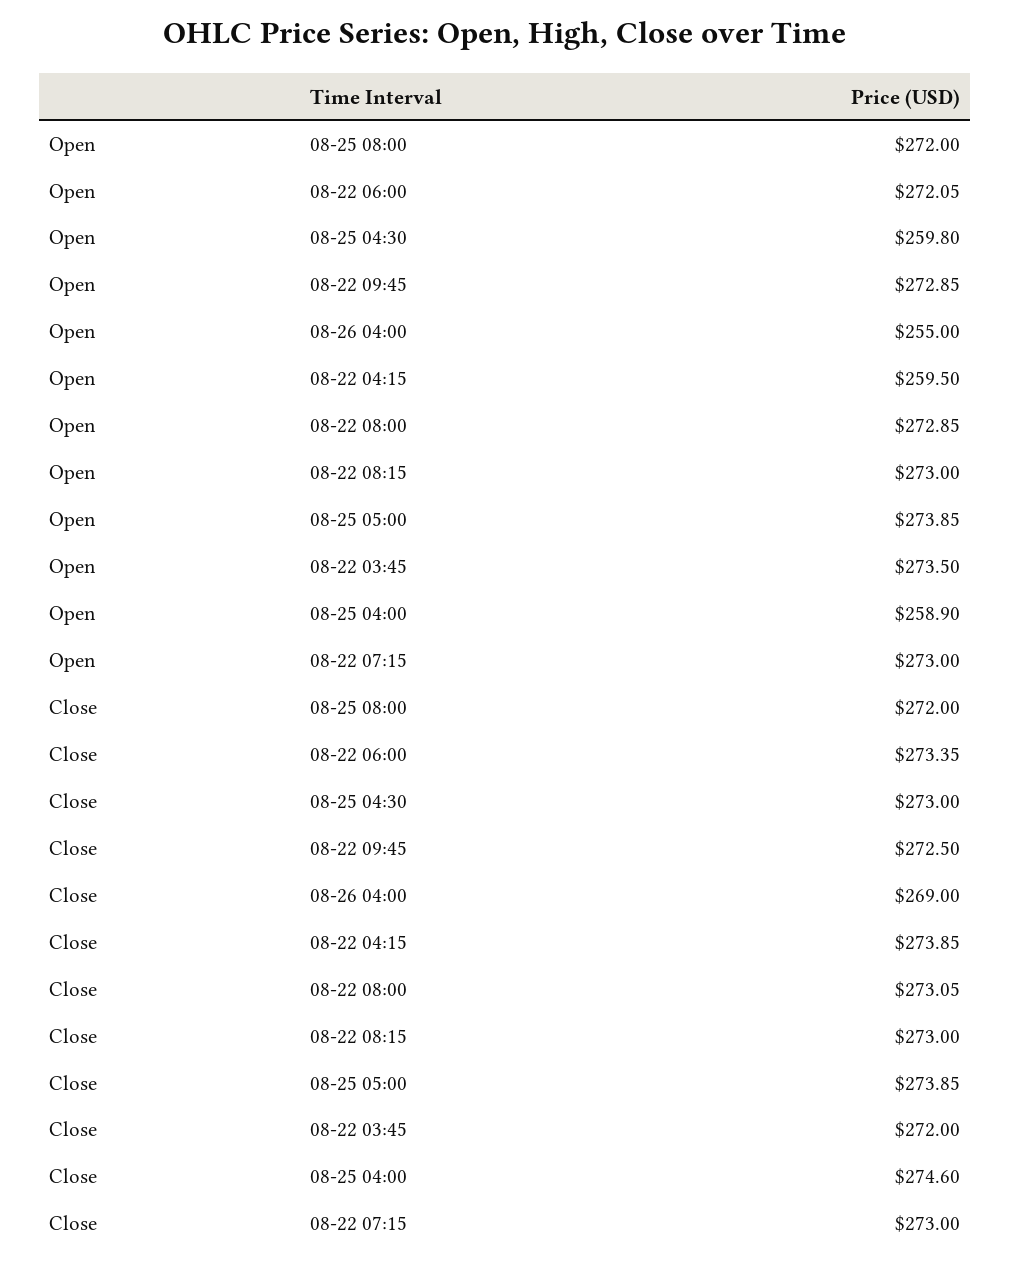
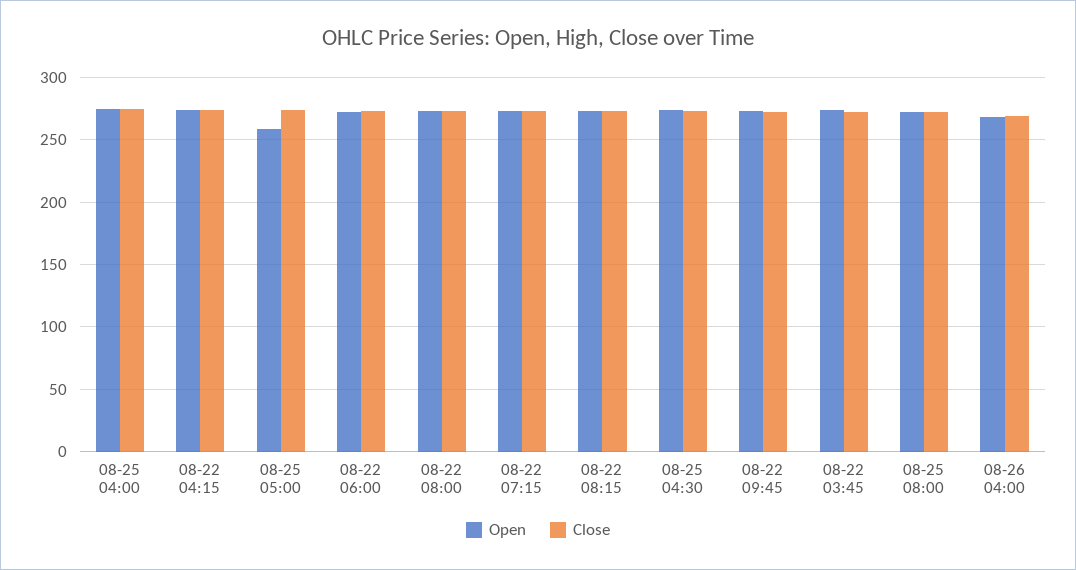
  {
    "Open": {
      "08-25 08:00": 272,
      "08-22 06:00": 272.05,
-     "08-25 04:30": 259.8,
+     "08-25 04:30": 275,
      "08-22 09:45": 272.85,
-     "08-26 04:00": 255,
+     "08-26 04:00": 270,
-     "08-22 04:15": 259.5,
+     "08-22 04:15": 275,
      "08-22 08:00": 272.85,
      "08-22 08:15": 273,
-     "08-25 05:00": 273.85,
+     "08-25 05:00": 260,
      "08-22 03:45": 273.5,
-     "08-25 04:00": 258.9,
+     "08-25 04:00": 275,
      "08-22 07:15": 273
    },
    "Close": {
      "08-25 08:00": 272,
      "08-22 06:00": 273.35,
      "08-25 04:30": 273,
      "08-22 09:45": 272.5,
      "08-26 04:00": 269,
      "08-22 04:15": 273.85,
      "08-22 08:00": 273.05,
      "08-22 08:15": 273,
      "08-25 05:00": 273.85,
      "08-22 03:45": 272,
      "08-25 04:00": 274.6,
      "08-22 07:15": 273
    }
  }

